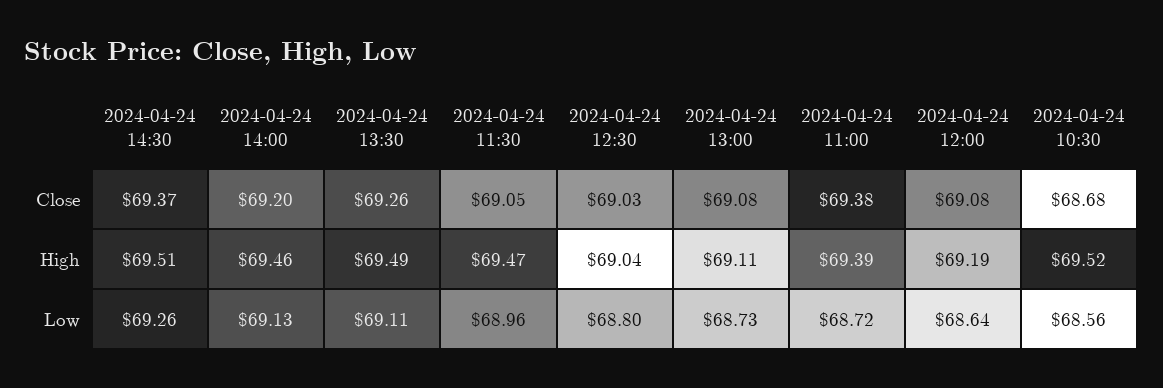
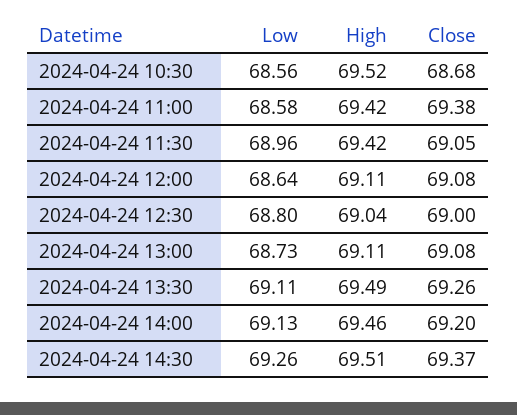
  {
    "2024-04-24 14:30": {
      "Close": 69.37,
      "High": 69.51,
      "Low": 69.26
    },
    "2024-04-24 14:00": {
      "Close": 69.2,
      "High": 69.46,
      "Low": 69.13
    },
    "2024-04-24 13:30": {
      "Close": 69.26,
      "High": 69.49,
      "Low": 69.11
    },
    "2024-04-24 11:30": {
      "Close": 69.05,
-     "High": 69.47,
+     "High": 69.42,
      "Low": 68.96
    },
    "2024-04-24 12:30": {
-     "Close": 69.03,
+     "Close": 69,
      "High": 69.04,
      "Low": 68.8
    },
    "2024-04-24 13:00": {
      "Close": 69.08,
      "High": 69.11,
      "Low": 68.73
    },
    "2024-04-24 11:00": {
      "Close": 69.38,
-     "High": 69.39,
+     "High": 69.42,
-     "Low": 68.72
+     "Low": 68.58
    },
    "2024-04-24 12:00": {
      "Close": 69.08,
-     "High": 69.19,
+     "High": 69.11,
      "Low": 68.64
    },
    "2024-04-24 10:30": {
      "Close": 68.68,
      "High": 69.52,
      "Low": 68.56
    }
  }

